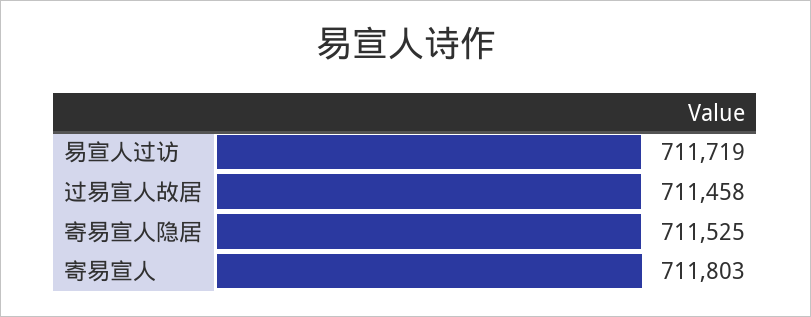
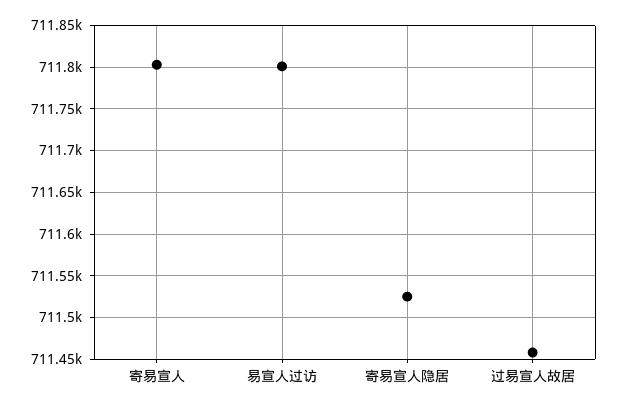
  {
-   "易宣人过访": 711719,
+   "易宣人过访": 711800,
    "过易宣人故居": 711458,
    "寄易宣人隐居": 711525,
    "寄易宣人": 711803
  }

